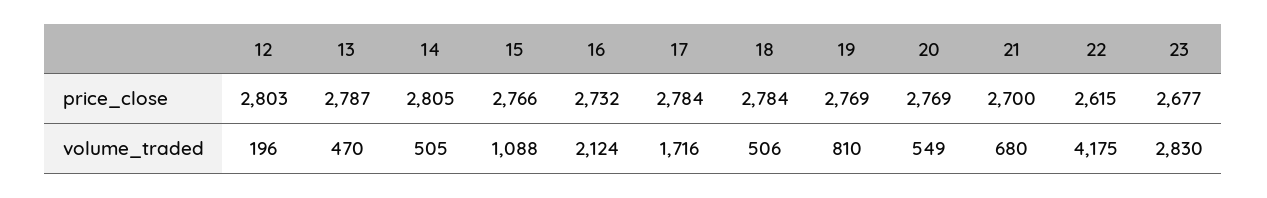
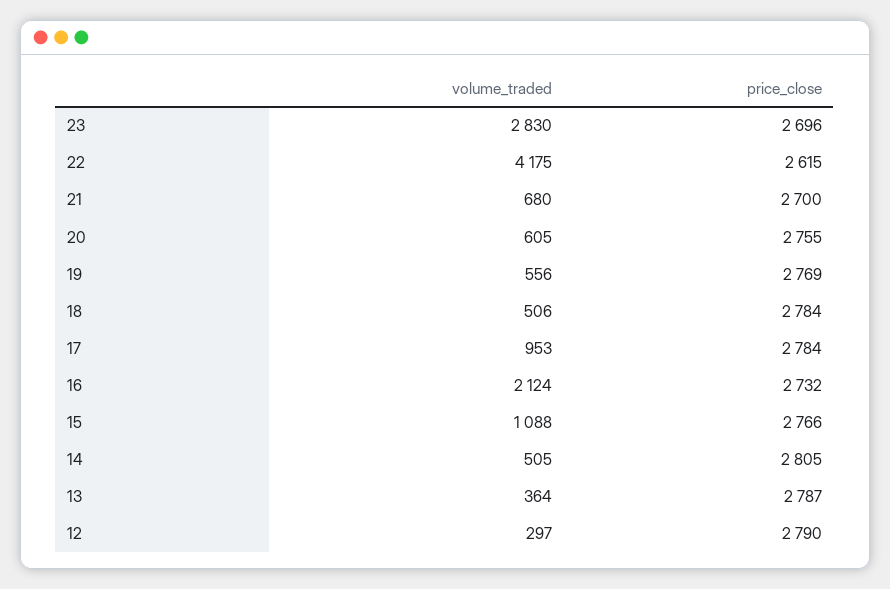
  {
    "12": {
-     "price_close": 2803,
+     "price_close": 2790,
-     "volume_traded": 196
+     "volume_traded": 297
    },
    "13": {
      "price_close": 2787,
-     "volume_traded": 470
+     "volume_traded": 364
    },
    "14": {
      "price_close": 2805,
      "volume_traded": 505
    },
    "15": {
      "price_close": 2766,
      "volume_traded": 1088
    },
    "16": {
      "price_close": 2732,
      "volume_traded": 2124
    },
    "17": {
      "price_close": 2784,
-     "volume_traded": 1716
+     "volume_traded": 953
    },
    "18": {
      "price_close": 2784,
      "volume_traded": 506
    },
    "19": {
      "price_close": 2769,
-     "volume_traded": 810
+     "volume_traded": 556
    },
    "20": {
-     "price_close": 2769,
+     "price_close": 2755,
-     "volume_traded": 549
+     "volume_traded": 605
    },
    "21": {
      "price_close": 2700,
      "volume_traded": 680
    },
    "22": {
      "price_close": 2615,
      "volume_traded": 4175
    },
    "23": {
-     "price_close": 2677,
+     "price_close": 2696,
      "volume_traded": 2830
    }
  }

